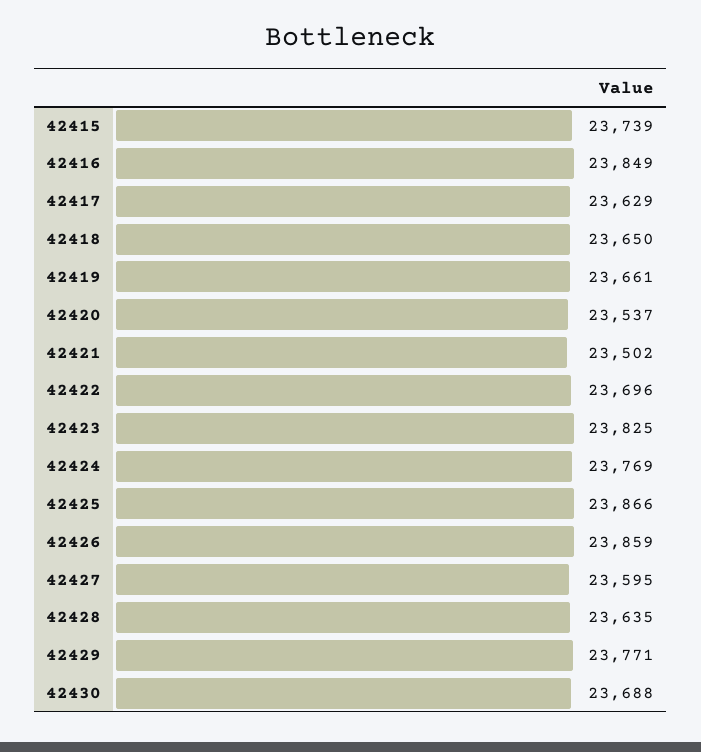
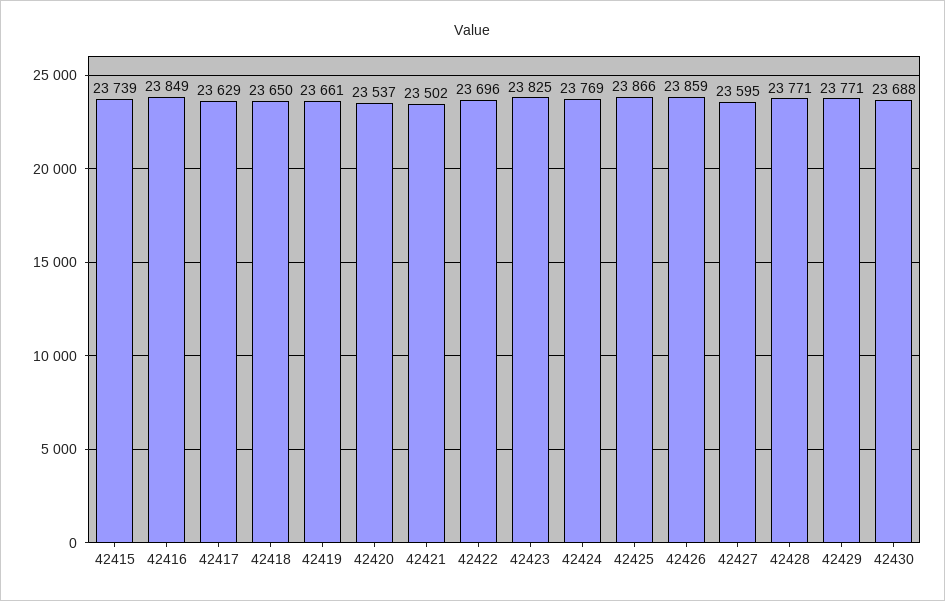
  {
    "42415": 23739,
    "42416": 23849,
    "42417": 23629,
    "42418": 23650,
    "42419": 23661,
    "42420": 23537,
    "42421": 23502,
    "42422": 23696,
    "42423": 23825,
    "42424": 23769,
    "42425": 23866,
    "42426": 23859,
    "42427": 23595,
-   "42428": 23635,
+   "42428": 23771,
    "42429": 23771,
    "42430": 23688
  }

